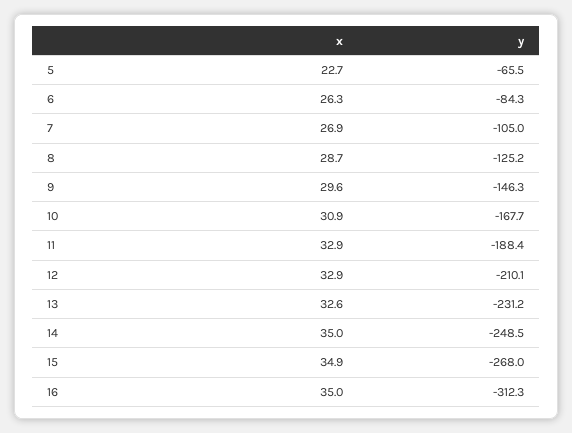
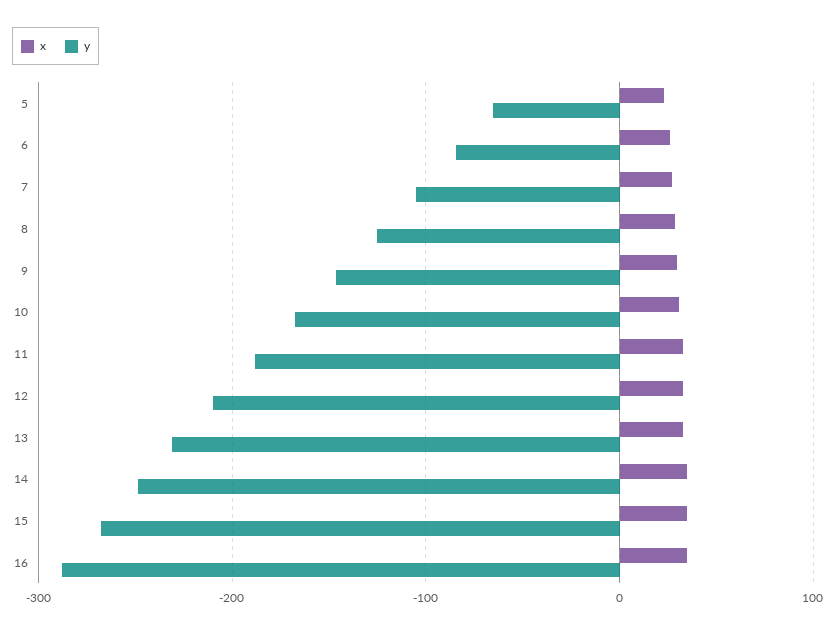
  {
    "x": {
      "5": 22.7,
      "6": 26.3,
      "7": 26.9,
      "8": 28.7,
      "9": 29.6,
      "10": 30.9,
      "11": 32.9,
      "12": 32.9,
      "13": 32.6,
      "14": 35,
      "15": 34.9,
      "16": 35
    },
    "y": {
      "5": -65.5,
      "6": -84.3,
      "7": -105,
      "8": -125.2,
      "9": -146.3,
      "10": -167.7,
      "11": -188.4,
      "12": -210.1,
      "13": -231.2,
      "14": -248.5,
      "15": -268,
-     "16": -312.3
+     "16": -290
    }
  }

